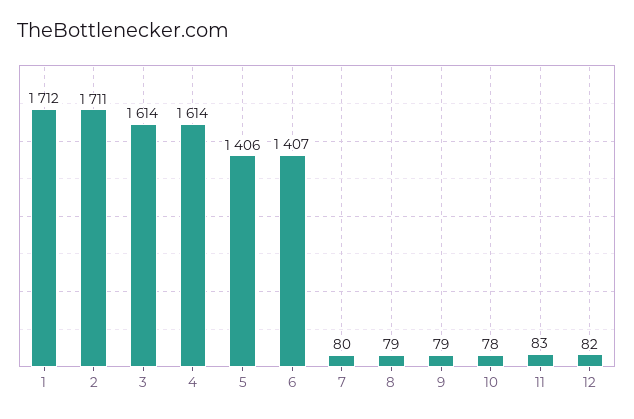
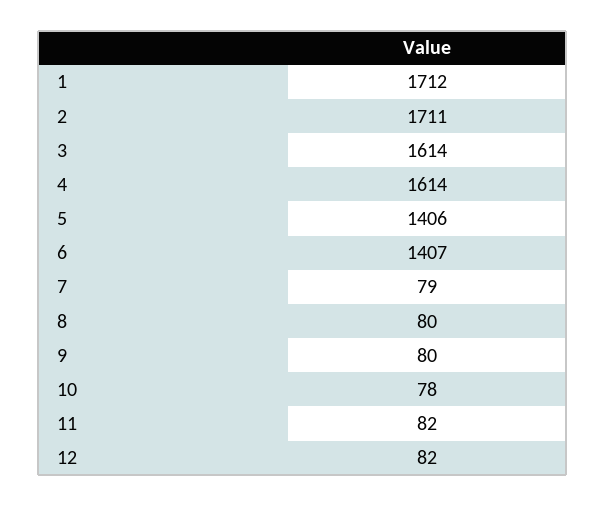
  {
    "1": 1712,
    "2": 1711,
    "3": 1614,
    "4": 1614,
    "5": 1406,
    "6": 1407,
-   "7": 80,
+   "7": 79,
-   "8": 79,
+   "8": 80,
-   "9": 79,
+   "9": 80,
    "10": 78,
-   "11": 83,
+   "11": 82,
    "12": 82
  }

